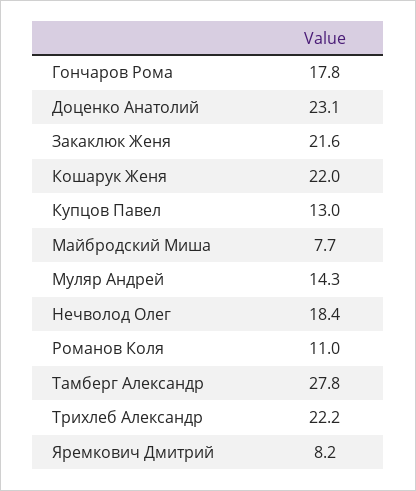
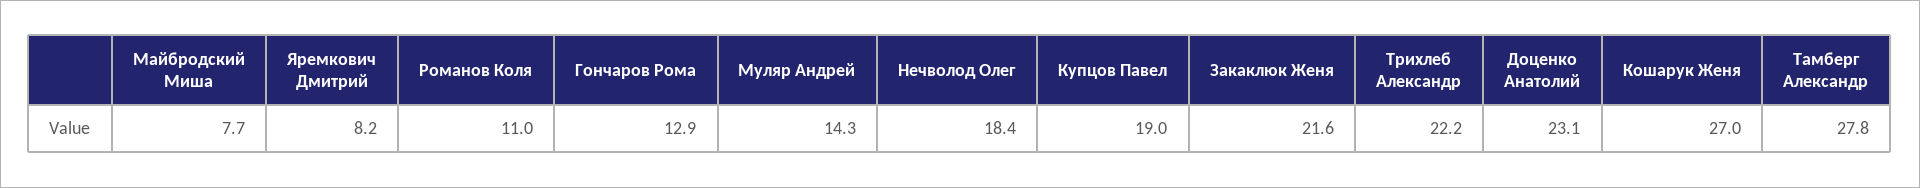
  {
-   "Гончаров Рома": 17.8,
+   "Гончаров Рома": 12.9,
    "Доценко Анатолий": 23.1,
    "Закаклюк Женя": 21.6,
-   "Кошарук Женя": 22,
+   "Кошарук Женя": 27,
-   "Купцов Павел": 13,
+   "Купцов Павел": 19,
    "Майбродский Миша": 7.7,
    "Муляр Андрей": 14.3,
    "Нечволод Олег": 18.4,
    "Романов Коля": 11,
    "Тамберг Александр": 27.8,
    "Трихлеб Александр": 22.2,
    "Яремкович Дмитрий": 8.2
  }

